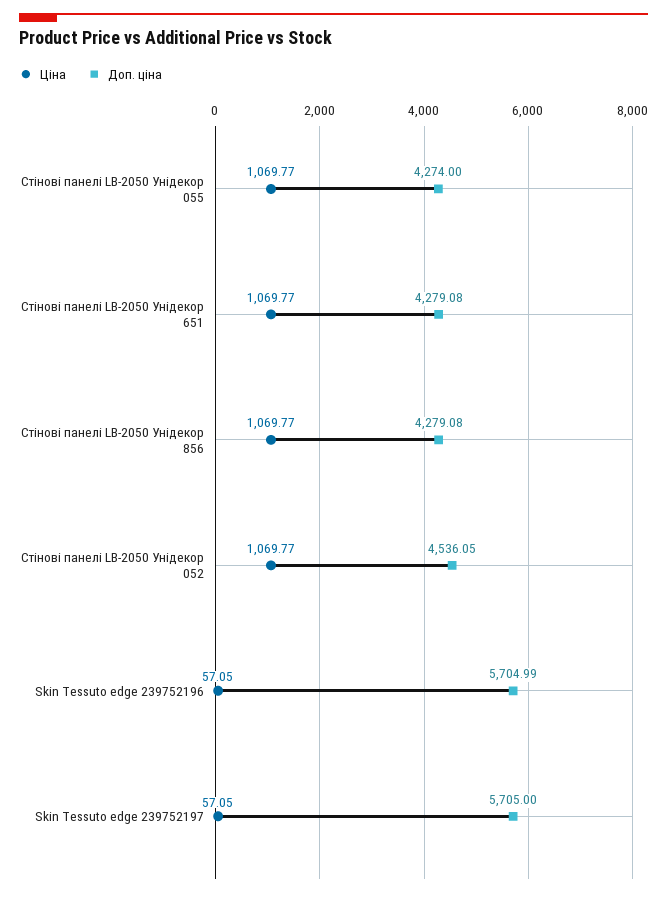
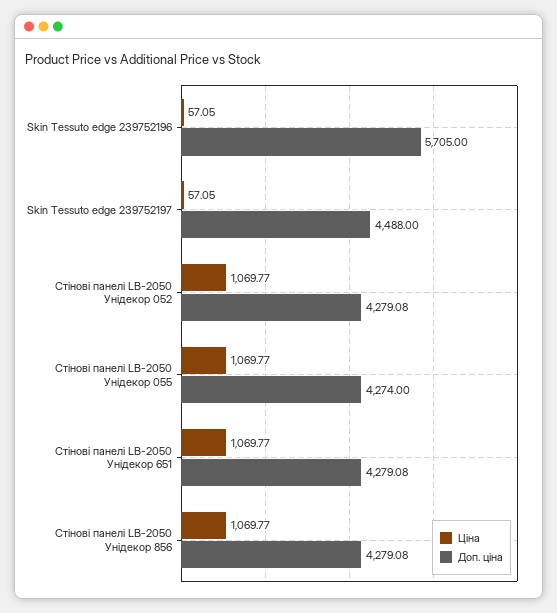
  {
    "Ціна": {
      "Стінові панелі LB-2050 Унідекор 055": 1069.77,
      "Стінові панелі LB-2050 Унідекор 651": 1069.77,
      "Стінові панелі LB-2050 Унідекор 856": 1069.77,
      "Стінові панелі LB-2050 Унідекор 052": 1069.77,
      "Skin Tessuto edge 239752196": 57.05,
      "Skin Tessuto edge 239752197": 57.05
    },
    "Доп. ціна": {
      "Стінові панелі LB-2050 Унідекор 055": 4274,
      "Стінові панелі LB-2050 Унідекор 651": 4279.08,
      "Стінові панелі LB-2050 Унідекор 856": 4279.08,
-     "Стінові панелі LB-2050 Унідекор 052": 4536.05,
+     "Стінові панелі LB-2050 Унідекор 052": 4279.08,
-     "Skin Tessuto edge 239752196": 5704.99,
+     "Skin Tessuto edge 239752196": 5705,
-     "Skin Tessuto edge 239752197": 5705
+     "Skin Tessuto edge 239752197": 4488
    }
  }

